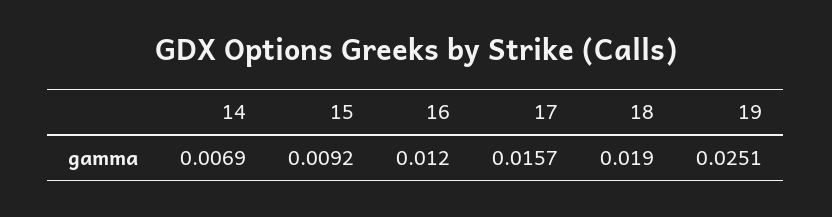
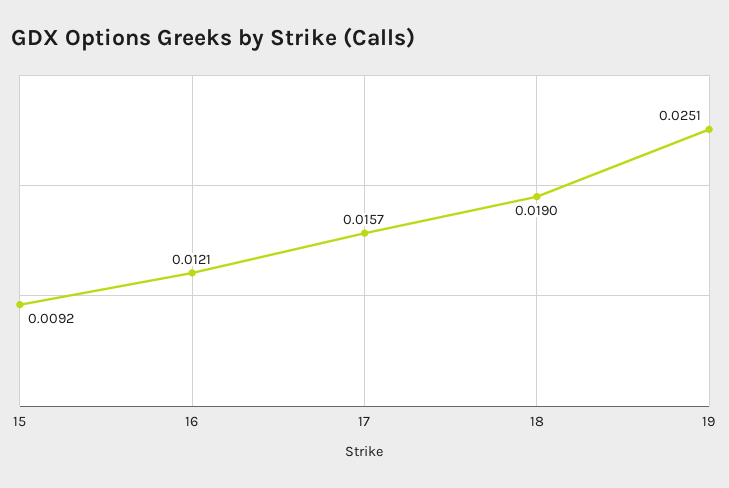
  {
-   "14": 0.0069,
    "15": 0.0092,
-   "16": 0.012,
+   "16": 0.0121,
    "17": 0.0157,
    "18": 0.019,
    "19": 0.0251
  }

